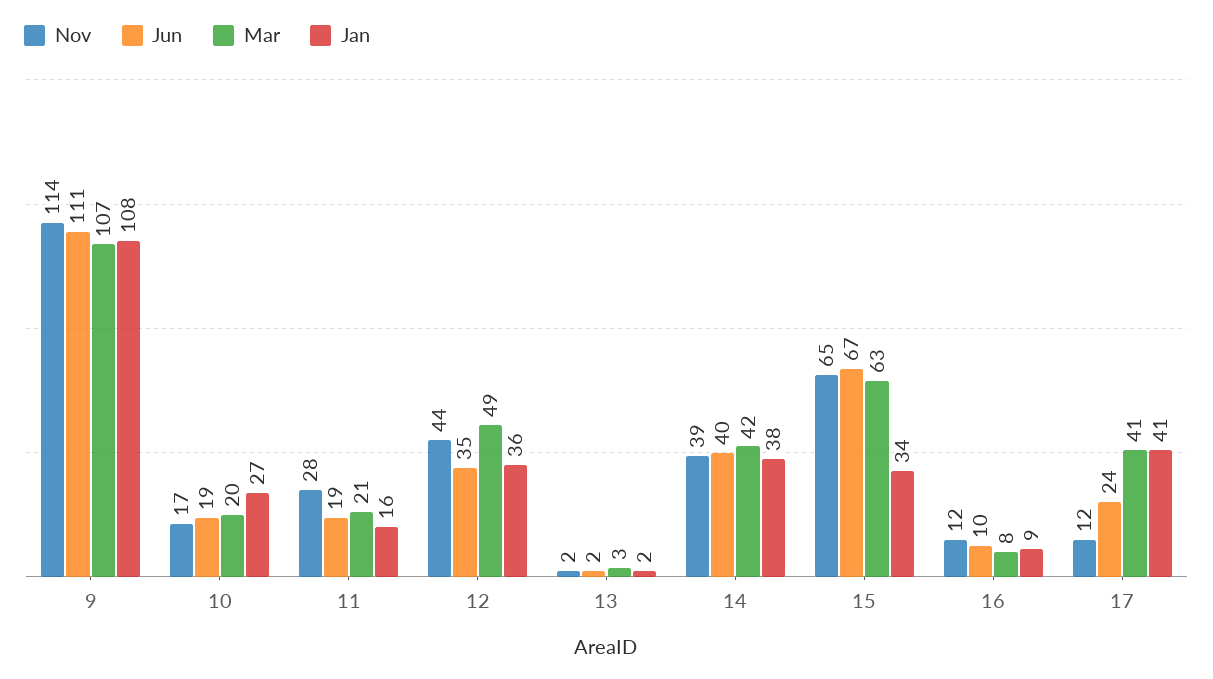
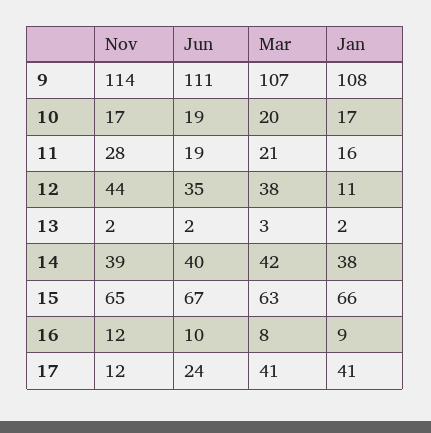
  {
    "Nov": {
      "9": 114,
      "10": 17,
      "11": 28,
      "12": 44,
      "13": 2,
      "14": 39,
      "15": 65,
      "16": 12,
      "17": 12
    },
    "Jun": {
      "9": 111,
      "10": 19,
      "11": 19,
      "12": 35,
      "13": 2,
      "14": 40,
      "15": 67,
      "16": 10,
      "17": 24
    },
    "Mar": {
      "9": 107,
      "10": 20,
      "11": 21,
-     "12": 49,
+     "12": 38,
      "13": 3,
      "14": 42,
      "15": 63,
      "16": 8,
      "17": 41
    },
    "Jan": {
      "9": 108,
-     "10": 27,
+     "10": 17,
      "11": 16,
-     "12": 36,
+     "12": 11,
      "13": 2,
      "14": 38,
-     "15": 34,
+     "15": 66,
      "16": 9,
      "17": 41
    }
  }

